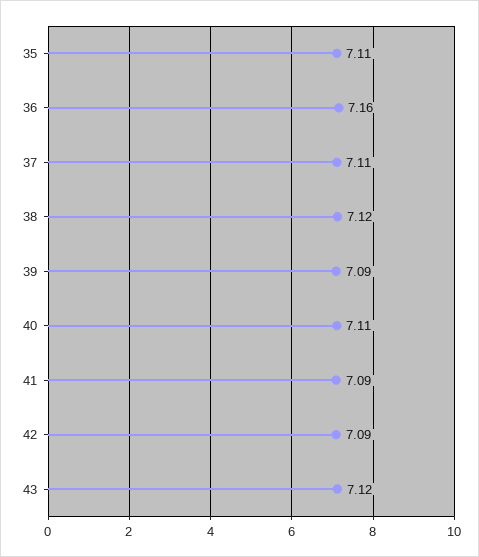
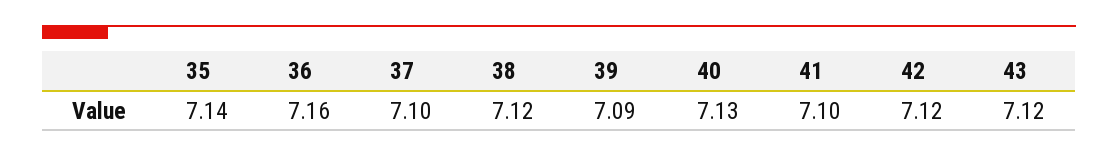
  {
-   "35": 7.11,
+   "35": 7.14,
    "36": 7.16,
-   "37": 7.11,
+   "37": 7.1,
    "38": 7.12,
    "39": 7.09,
-   "40": 7.11,
+   "40": 7.13,
-   "41": 7.09,
+   "41": 7.1,
-   "42": 7.09,
+   "42": 7.12,
    "43": 7.12
  }

